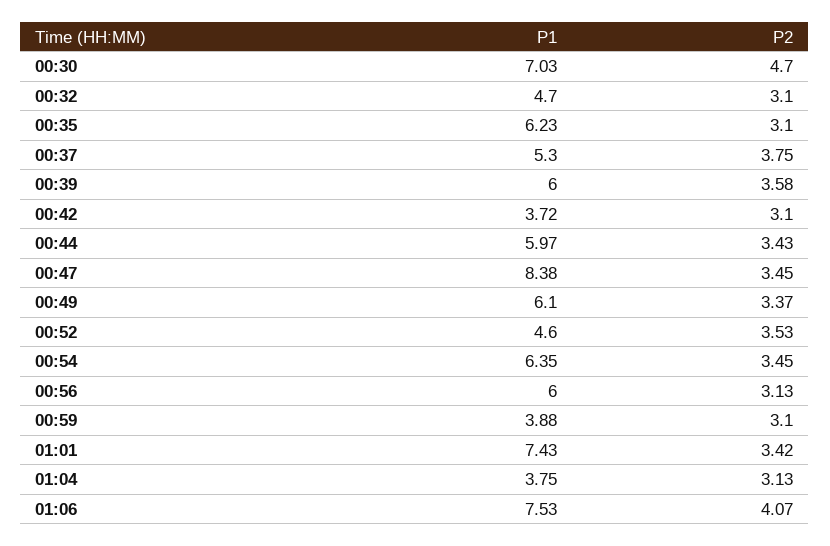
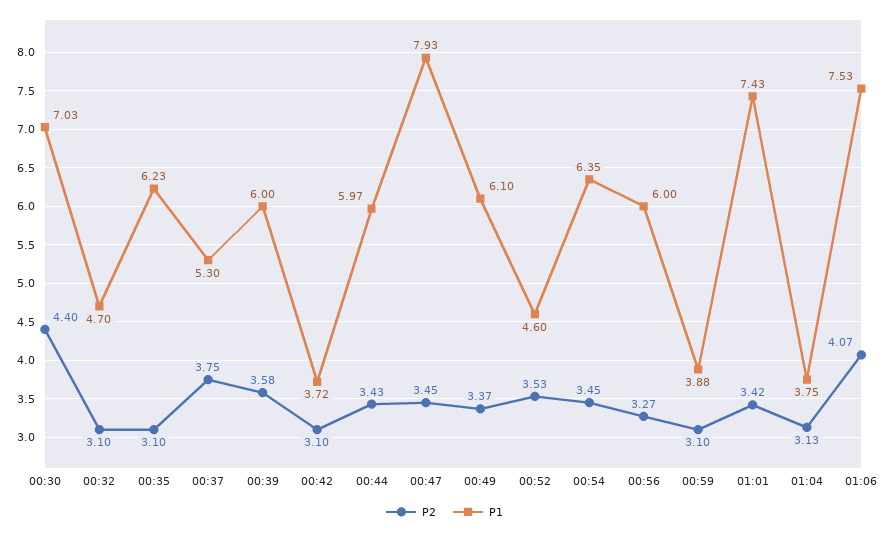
  {
    "P1": {
      "00:30": 7.03,
      "00:32": 4.7,
      "00:35": 6.23,
      "00:37": 5.3,
      "00:39": 6,
      "00:42": 3.72,
      "00:44": 5.97,
-     "00:47": 8.38,
+     "00:47": 7.93,
      "00:49": 6.1,
      "00:52": 4.6,
      "00:54": 6.35,
      "00:56": 6,
      "00:59": 3.88,
      "01:01": 7.43,
      "01:04": 3.75,
      "01:06": 7.53
    },
    "P2": {
-     "00:30": 4.7,
+     "00:30": 4.4,
      "00:32": 3.1,
      "00:35": 3.1,
      "00:37": 3.75,
      "00:39": 3.58,
      "00:42": 3.1,
      "00:44": 3.43,
      "00:47": 3.45,
      "00:49": 3.37,
      "00:52": 3.53,
      "00:54": 3.45,
-     "00:56": 3.13,
+     "00:56": 3.27,
      "00:59": 3.1,
      "01:01": 3.42,
      "01:04": 3.13,
      "01:06": 4.07
    }
  }

